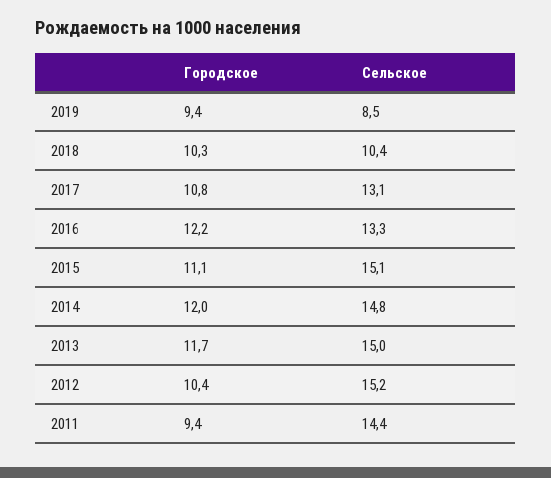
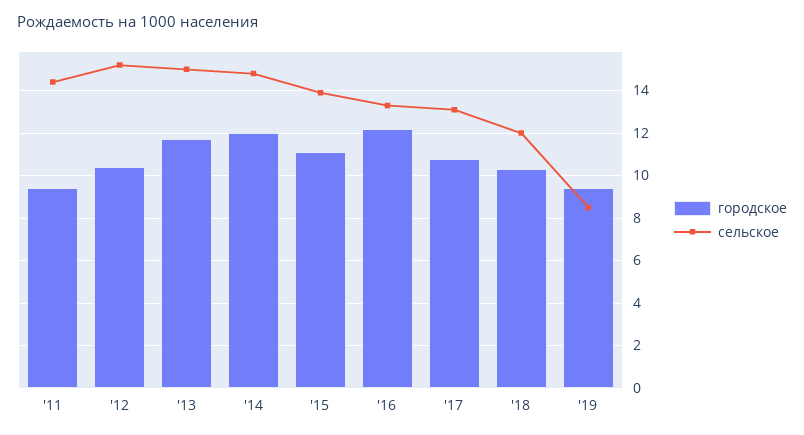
  {
    "Городское": {
      "2019": 9.4,
      "2018": 10.3,
      "2017": 10.8,
      "2016": 12.2,
      "2015": 11.1,
      "2014": 12,
      "2013": 11.7,
      "2012": 10.4,
      "2011": 9.4
    },
    "Сельское": {
      "2019": 8.5,
-     "2018": 10.4,
+     "2018": 12,
      "2017": 13.1,
      "2016": 13.3,
-     "2015": 15.1,
+     "2015": 14,
      "2014": 14.8,
      "2013": 15,
      "2012": 15.2,
      "2011": 14.4
    }
  }

